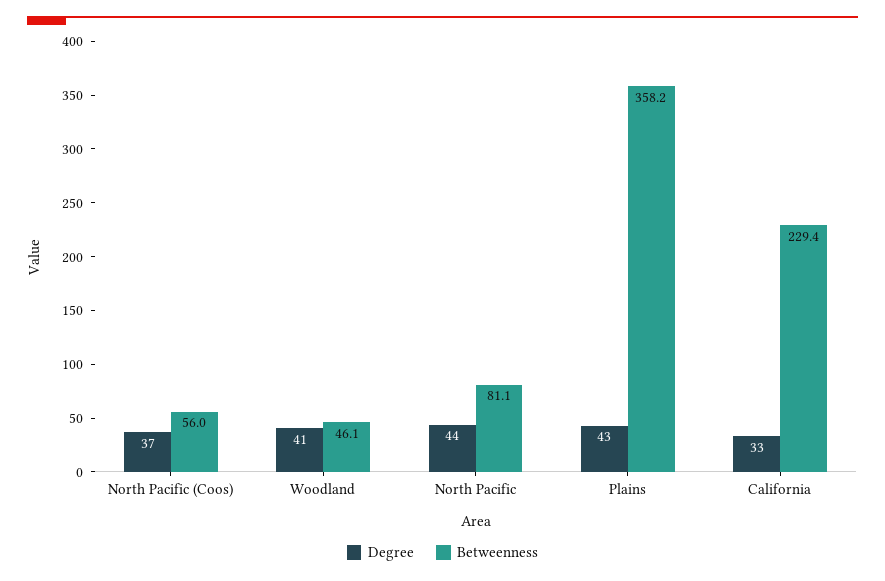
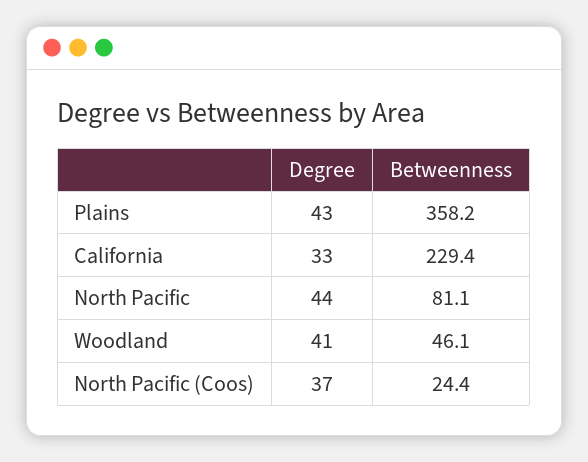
  {
    "Degree": {
      "North Pacific (Coos)": 37,
      "Woodland": 41,
      "North Pacific": 44,
      "Plains": 43,
      "California": 33
    },
    "Betweenness": {
-     "North Pacific (Coos)": 56,
+     "North Pacific (Coos)": 24.4,
      "Woodland": 46.1,
      "North Pacific": 81.1,
      "Plains": 358.2,
      "California": 229.4
    }
  }

